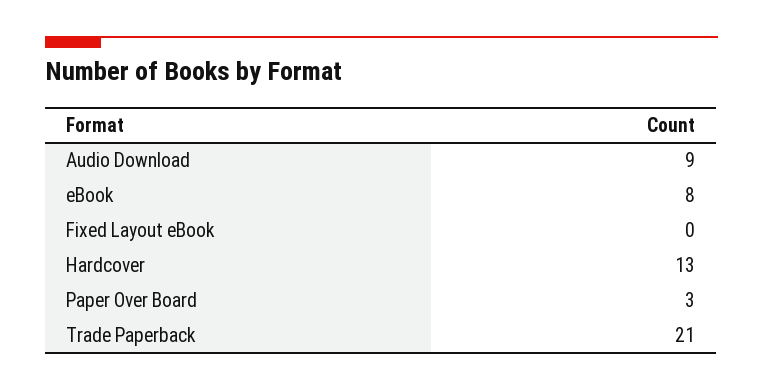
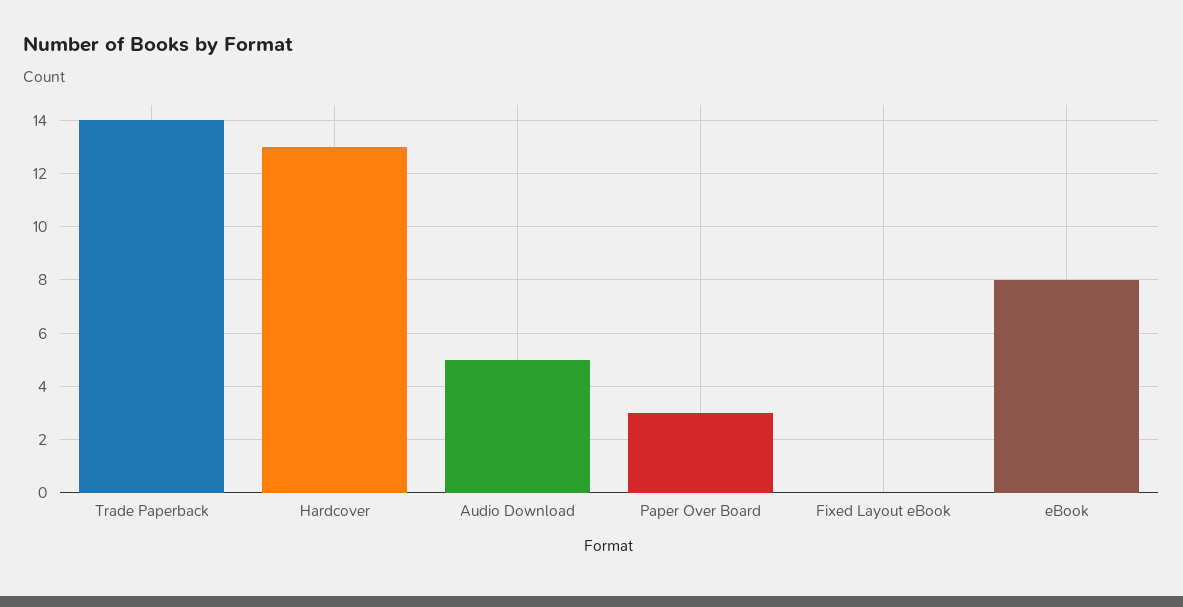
  {
-   "Audio Download": 9,
+   "Audio Download": 5,
    "eBook": 8,
    "Fixed Layout eBook": 0,
    "Hardcover": 13,
    "Paper Over Board": 3,
-   "Trade Paperback": 21
+   "Trade Paperback": 14
  }

